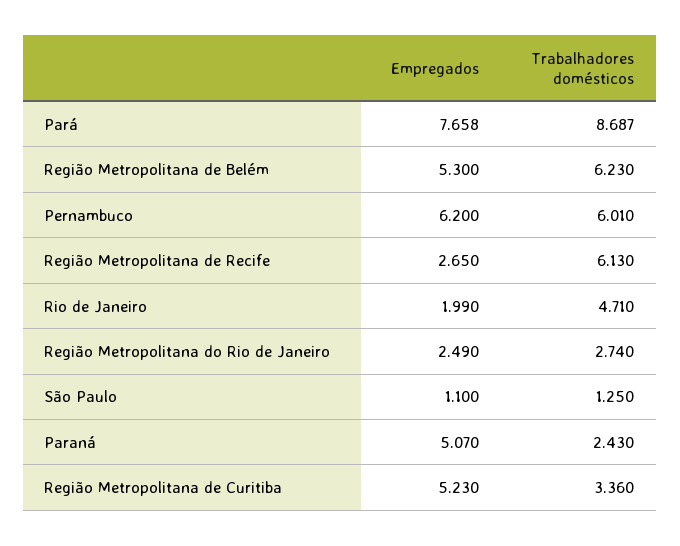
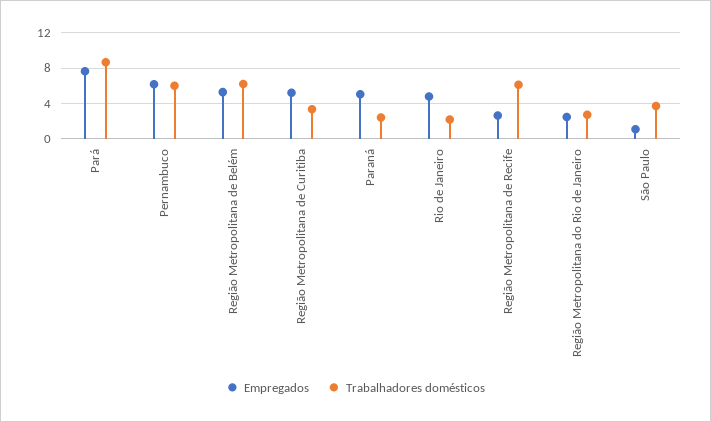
  {
    "Empregados": {
      "Pará": 7.658,
      "Região Metropolitana de Belém": 5.3,
      "Pernambuco": 6.2,
      "Região Metropolitana de Recife": 2.65,
-     "Rio de Janeiro": 1.99,
+     "Rio de Janeiro": 5,
      "Região Metropolitana do Rio de Janeiro": 2.49,
      "São Paulo": 1.1,
      "Paraná": 5.07,
      "Região Metropolitana de Curitiba": 5.23
    },
    "Trabalhadores domésticos": {
      "Pará": 8.687,
      "Região Metropolitana de Belém": 6.23,
      "Pernambuco": 6.01,
      "Região Metropolitana de Recife": 6.13,
-     "Rio de Janeiro": 4.71,
+     "Rio de Janeiro": 2,
      "Região Metropolitana do Rio de Janeiro": 2.74,
-     "São Paulo": 1.25,
+     "São Paulo": 4,
      "Paraná": 2.43,
      "Região Metropolitana de Curitiba": 3.36
    }
  }

